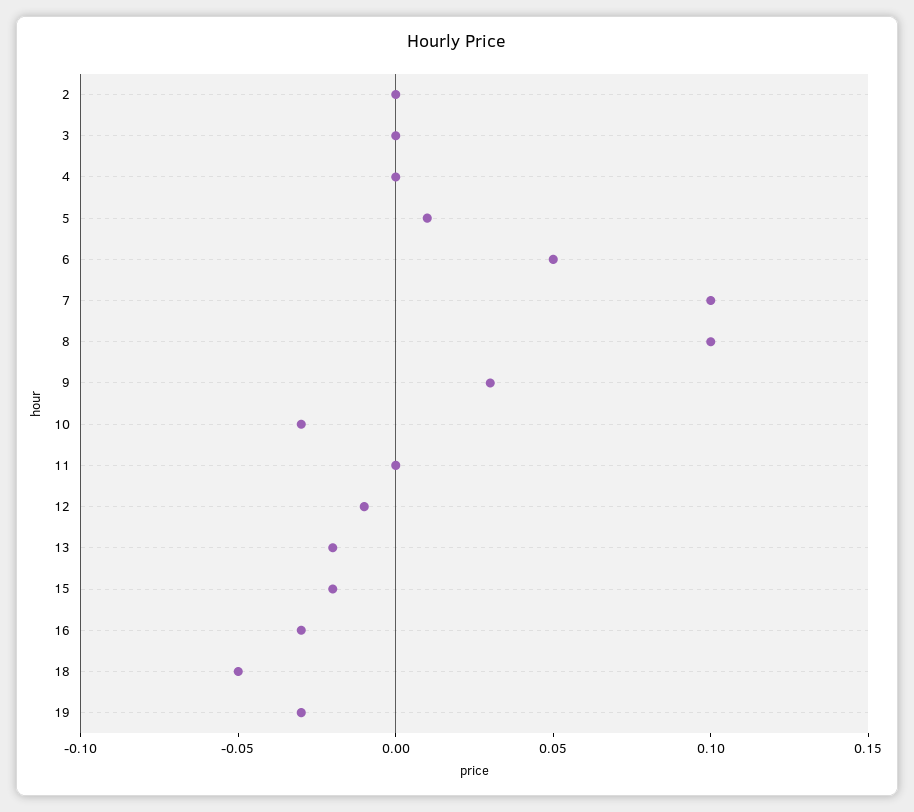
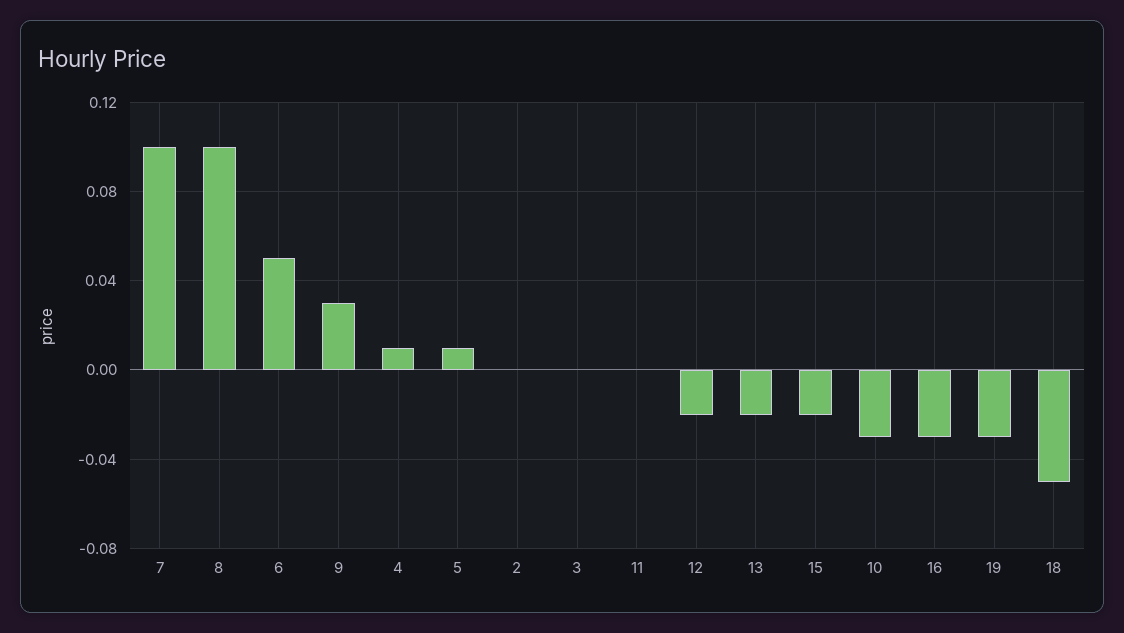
  {
    "2": 0,
    "3": 0,
-   "4": 0,
+   "4": 0.01,
    "5": 0.01,
    "6": 0.05,
    "7": 0.1,
    "8": 0.1,
    "9": 0.03,
    "10": -0.03,
    "11": 0,
-   "12": -0.01,
+   "12": -0.02,
    "13": -0.02,
    "15": -0.02,
    "16": -0.03,
    "18": -0.05,
    "19": -0.03
  }

